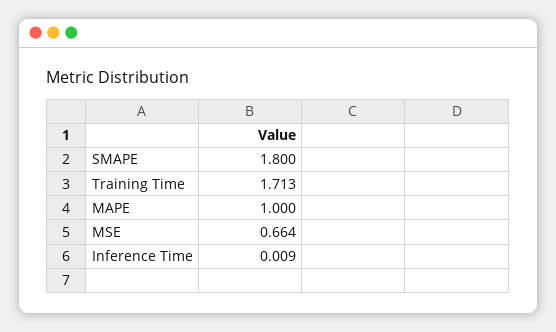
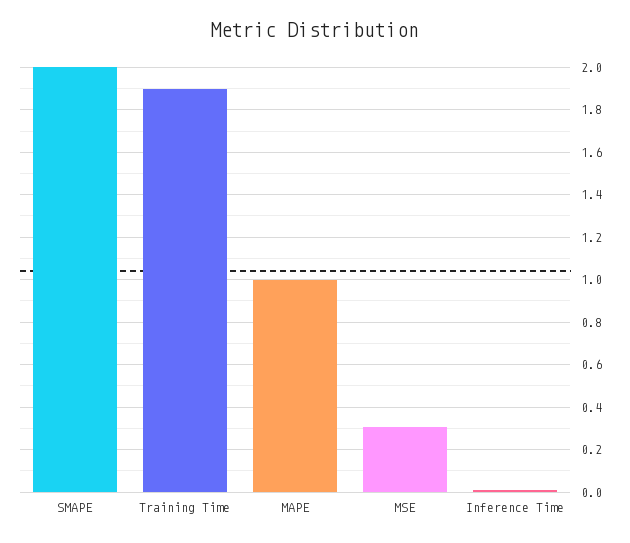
  {
-   "SMAPE": 1.8,
+   "SMAPE": 2,
-   "Training Time": 1.713,
+   "Training Time": 1.9,
    "MAPE": 1,
-   "MSE": 0.664,
+   "MSE": 0.3,
    "Inference Time": 0.009
  }

